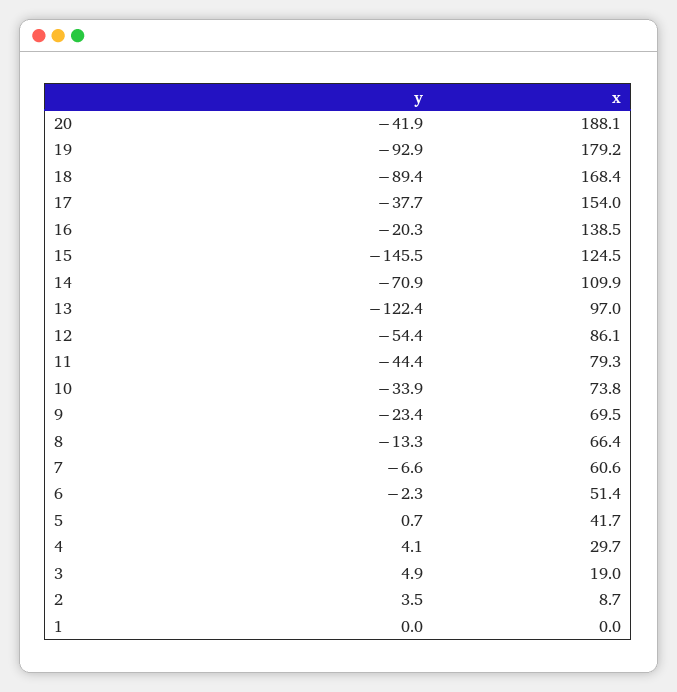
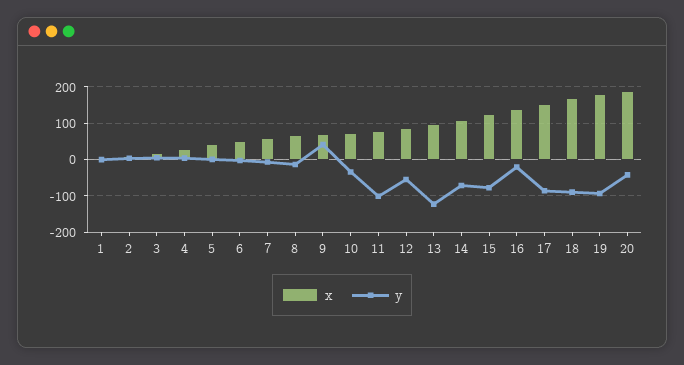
  {
    "y": {
      "20": -41.9,
      "19": -92.9,
      "18": -89.4,
-     "17": -37.7,
+     "17": -80,
      "16": -20.3,
-     "15": -145.5,
+     "15": -80,
      "14": -70.9,
      "13": -122.4,
      "12": -54.4,
-     "11": -44.4,
+     "11": -100,
      "10": -33.9,
-     "9": -23.4,
+     "9": 40,
      "8": -13.3,
      "7": -6.6,
      "6": -2.3,
      "5": 0.7,
      "4": 4.1,
      "3": 4.9,
      "2": 3.5,
      "1": 0
    },
    "x": {
      "20": 188.1,
      "19": 179.2,
      "18": 168.4,
      "17": 154,
      "16": 138.5,
      "15": 124.5,
      "14": 109.9,
      "13": 97,
      "12": 86.1,
      "11": 79.3,
      "10": 73.8,
      "9": 69.5,
      "8": 66.4,
      "7": 60.6,
      "6": 51.4,
      "5": 41.7,
      "4": 29.7,
      "3": 19,
      "2": 8.7,
      "1": 0
    }
  }

